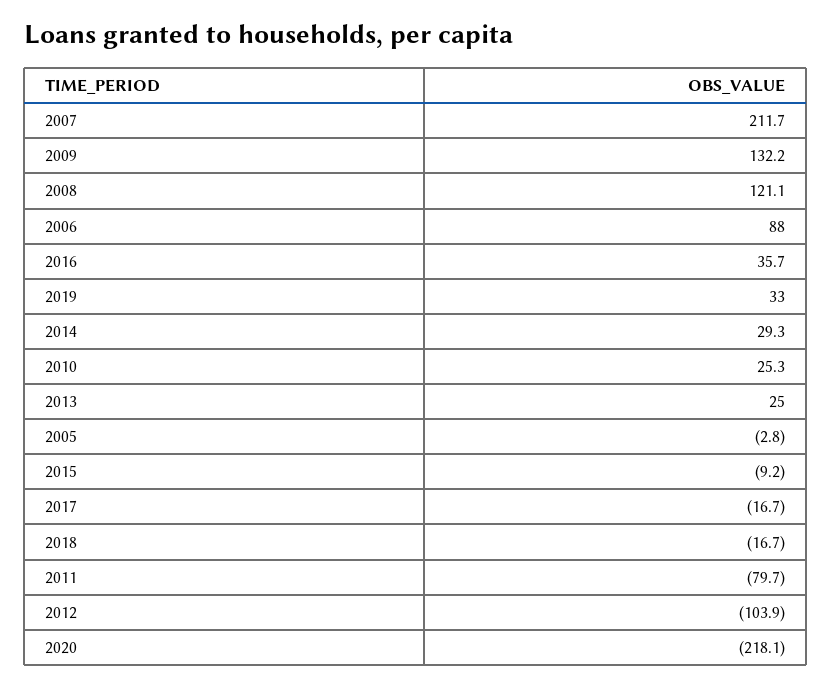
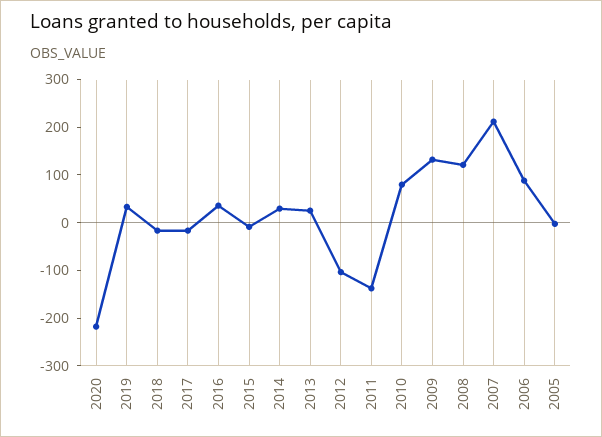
  {
    "2007": 211.7,
    "2009": 132.2,
    "2008": 121.1,
    "2006": 88,
    "2016": 35.7,
    "2019": 33,
    "2014": 29.3,
-   "2010": 25.3,
+   "2010": 80,
    "2013": 25,
    "2005": -2.8,
    "2015": -9.2,
    "2017": -16.7,
    "2018": -16.7,
-   "2011": -79.7,
+   "2011": -140,
    "2012": -103.9,
    "2020": -218.1
  }

